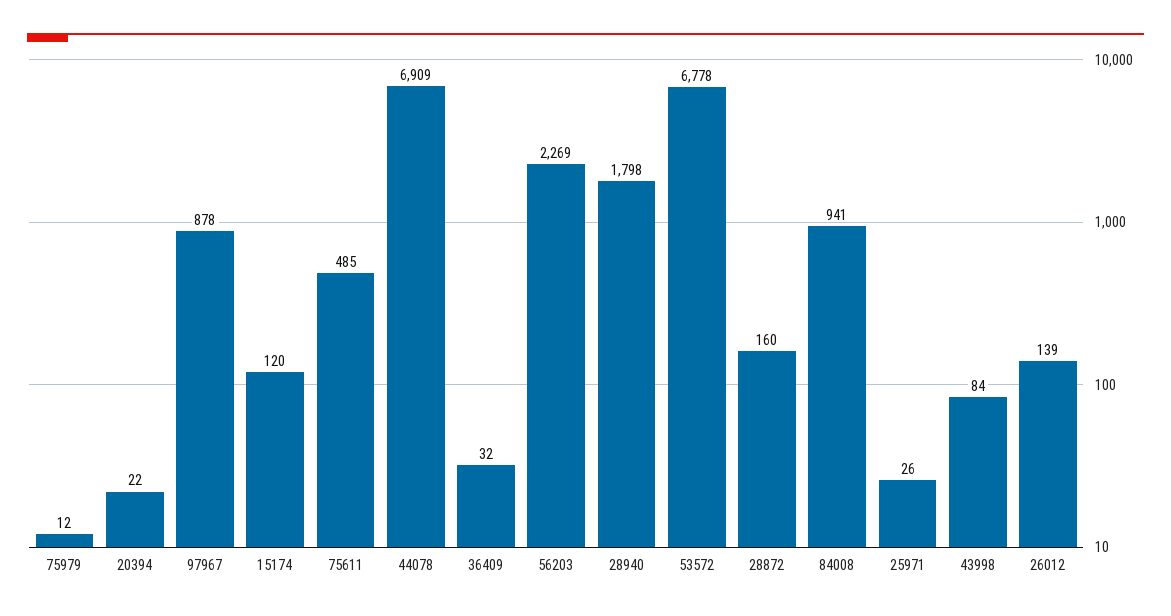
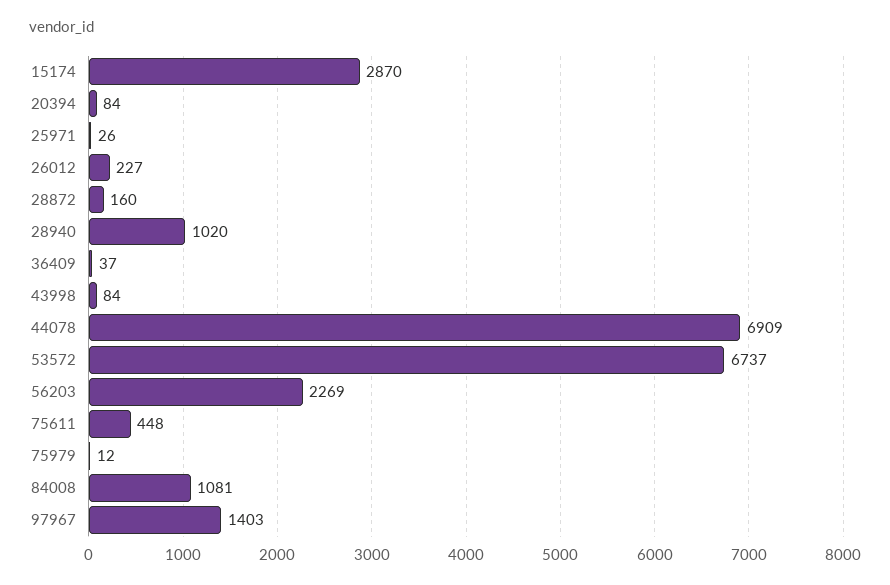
  {
    "75979": 12,
-   "20394": 22,
+   "20394": 84,
-   "97967": 878,
+   "97967": 1403,
-   "15174": 120,
+   "15174": 2870,
-   "75611": 485,
+   "75611": 448,
    "44078": 6909,
-   "36409": 32,
+   "36409": 37,
    "56203": 2269,
-   "28940": 1798,
+   "28940": 1020,
-   "53572": 6778,
+   "53572": 6737,
    "28872": 160,
-   "84008": 941,
+   "84008": 1081,
    "25971": 26,
    "43998": 84,
-   "26012": 139
+   "26012": 227
  }

